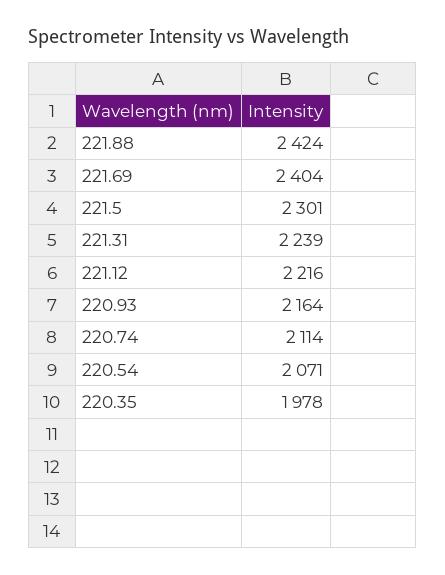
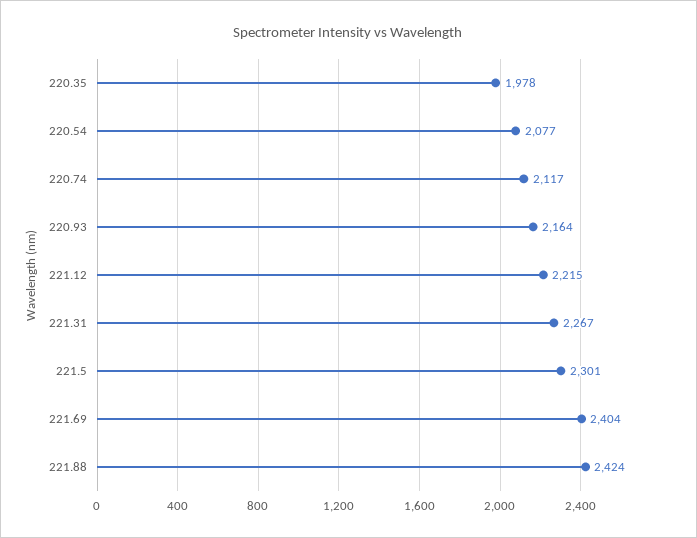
  {
    "221.88": 2424,
    "221.69": 2404,
    "221.5": 2301,
-   "221.31": 2239,
+   "221.31": 2267,
-   "221.12": 2216,
+   "221.12": 2215,
    "220.93": 2164,
-   "220.74": 2114,
+   "220.74": 2117,
-   "220.54": 2071,
+   "220.54": 2077,
    "220.35": 1978
  }

